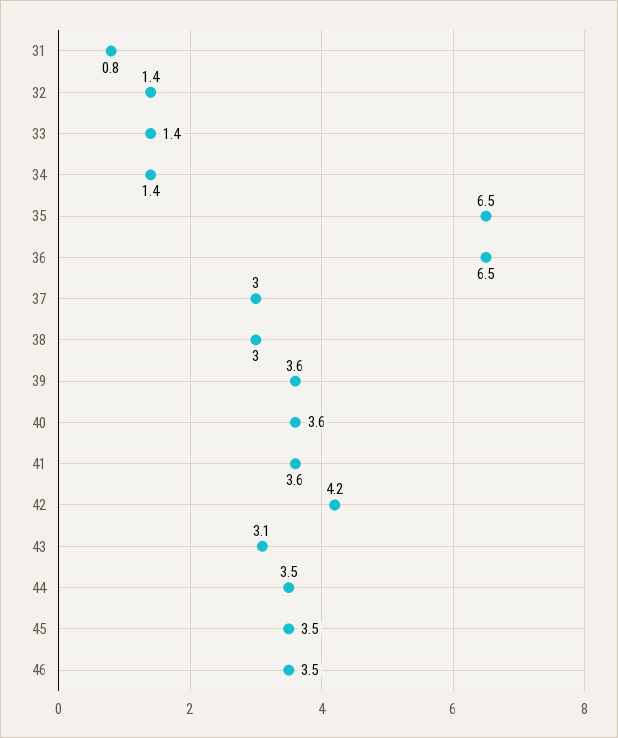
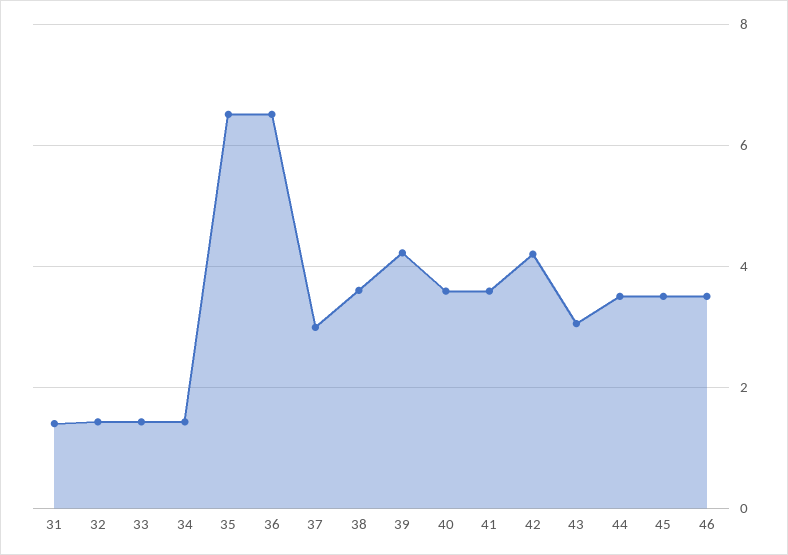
  {
-   "31": 0.8,
+   "31": 1.4,
    "32": 1.4,
    "33": 1.4,
    "34": 1.4,
    "35": 6.5,
    "36": 6.5,
    "37": 3,
-   "38": 3,
+   "38": 3.6,
-   "39": 3.6,
+   "39": 4.2,
    "40": 3.6,
    "41": 3.6,
    "42": 4.2,
    "43": 3.1,
    "44": 3.5,
    "45": 3.5,
    "46": 3.5
  }

